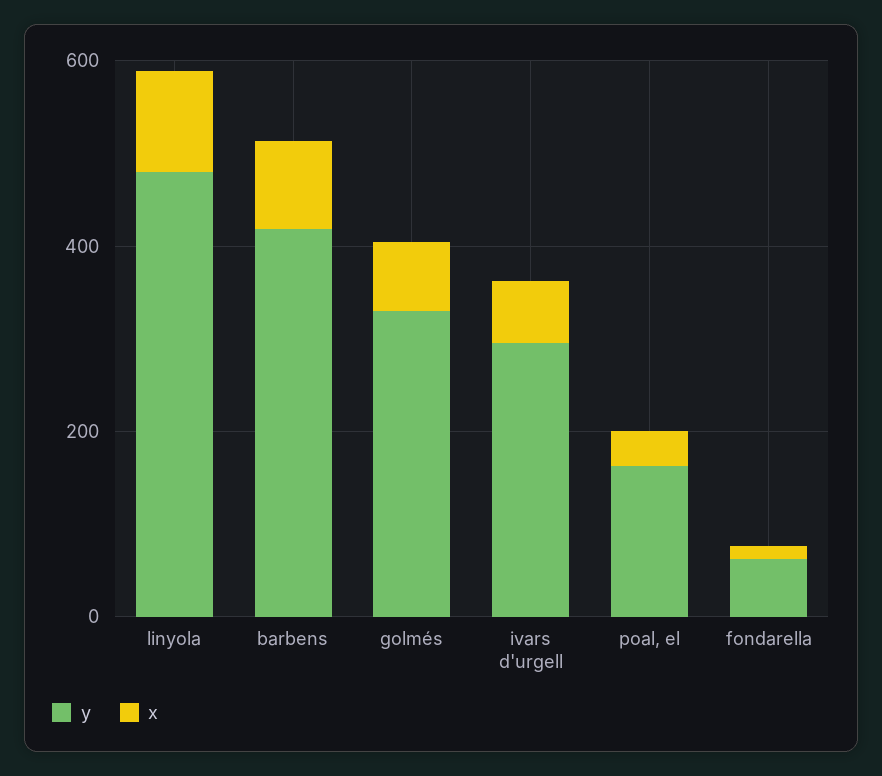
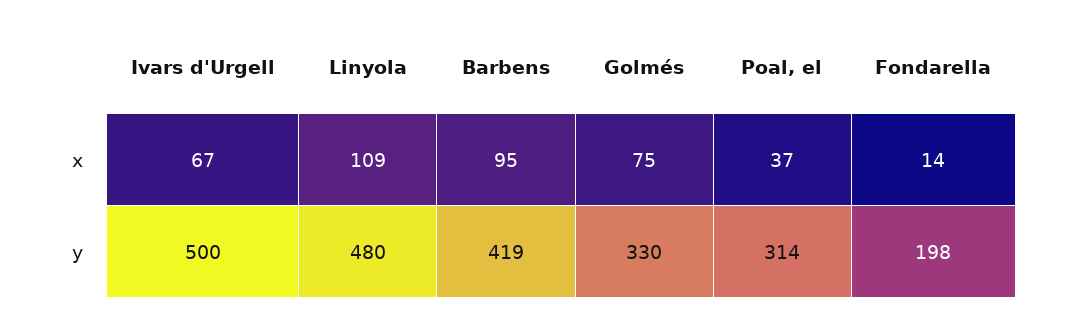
  {
    "y": {
      "linyola": 480,
      "barbens": 419,
      "golmés": 330,
-     "ivars d'urgell": 300,
+     "ivars d'urgell": 500,
-     "poal, el": 150,
+     "poal, el": 314,
-     "fondarella": 50
+     "fondarella": 198
    },
    "x": {
      "linyola": 109,
      "barbens": 95,
      "golmés": 75,
      "ivars d'urgell": 67,
      "poal, el": 37,
      "fondarella": 14
    }
  }

